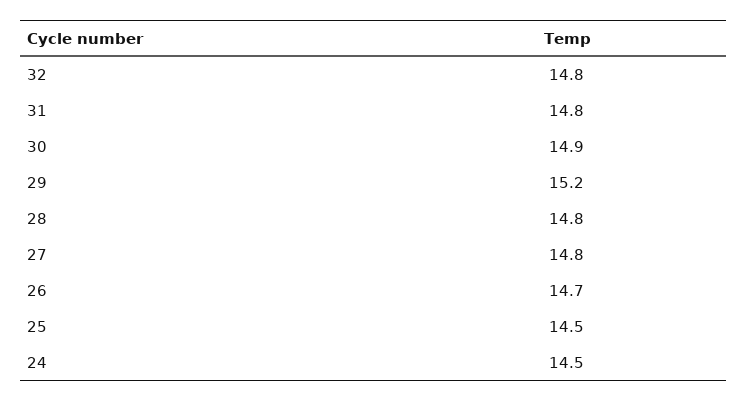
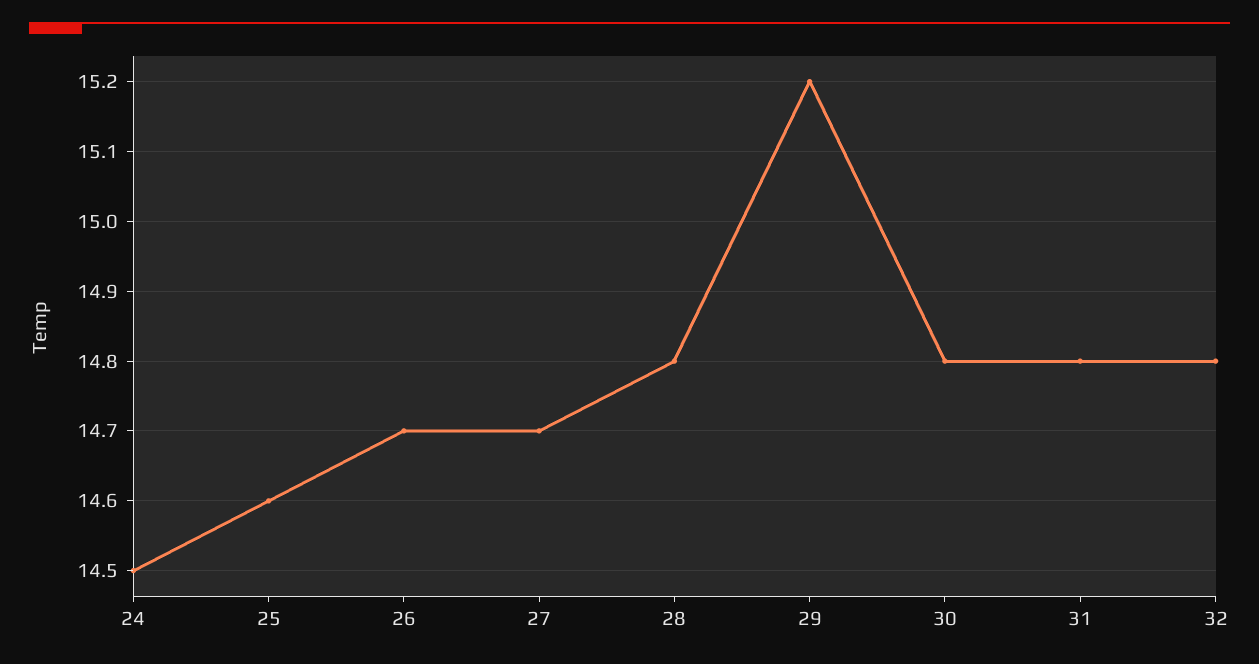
  {
    "32": 14.8,
    "31": 14.8,
-   "30": 14.9,
+   "30": 14.8,
    "29": 15.2,
    "28": 14.8,
-   "27": 14.8,
+   "27": 14.7,
    "26": 14.7,
-   "25": 14.5,
+   "25": 14.6,
    "24": 14.5
  }

